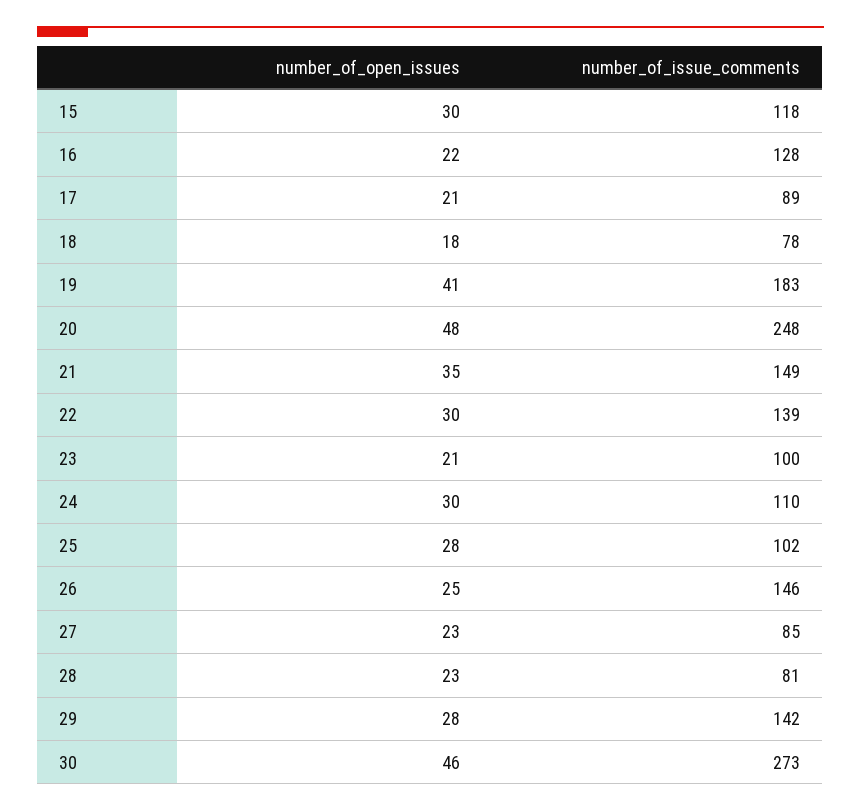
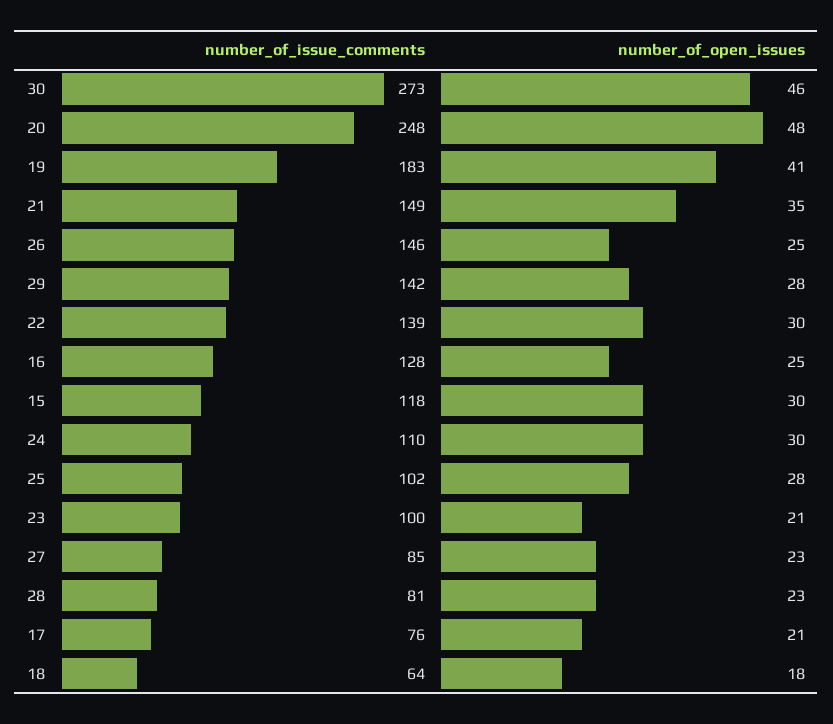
  {
    "number_of_open_issues": {
      "15": 30,
-     "16": 22,
+     "16": 25,
      "17": 21,
      "18": 18,
      "19": 41,
      "20": 48,
      "21": 35,
      "22": 30,
      "23": 21,
      "24": 30,
      "25": 28,
      "26": 25,
      "27": 23,
      "28": 23,
      "29": 28,
      "30": 46
    },
    "number_of_issue_comments": {
      "15": 118,
      "16": 128,
-     "17": 89,
+     "17": 76,
-     "18": 78,
+     "18": 64,
      "19": 183,
      "20": 248,
      "21": 149,
      "22": 139,
      "23": 100,
      "24": 110,
      "25": 102,
      "26": 146,
      "27": 85,
      "28": 81,
      "29": 142,
      "30": 273
    }
  }

